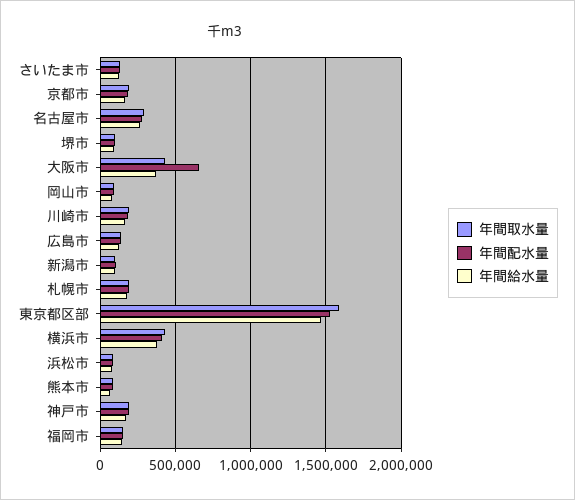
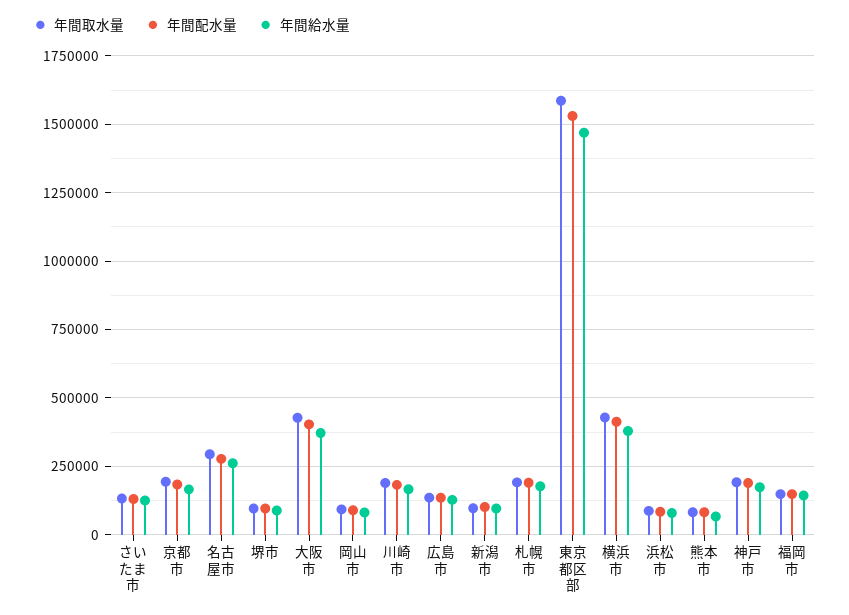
  {
    "年間取水量": {
      "さいたま市": 125000,
      "京都市": 200000,
      "名古屋市": 300000,
      "堺市": 100000,
      "大阪市": 425000,
      "岡山市": 100000,
      "川崎市": 200000,
      "広島市": 125000,
      "新潟市": 100000,
      "札幌市": 200000,
      "東京都区部": 1575000,
      "横浜市": 425000,
      "浜松市": 75000,
      "熊本市": 75000,
      "神戸市": 200000,
      "福岡市": 150000
    },
    "年間配水量": {
      "さいたま市": 125000,
      "京都市": 175000,
      "名古屋市": 275000,
      "堺市": 100000,
-     "大阪市": 650000,
+     "大阪市": 400000,
      "岡山市": 100000,
      "川崎市": 175000,
      "広島市": 125000,
      "新潟市": 100000,
      "札幌市": 200000,
      "東京都区部": 1525000,
      "横浜市": 425000,
      "浜松市": 75000,
      "熊本市": 75000,
      "神戸市": 200000,
      "福岡市": 150000
    },
    "年間給水量": {
      "さいたま市": 125000,
      "京都市": 175000,
      "名古屋市": 250000,
      "堺市": 100000,
      "大阪市": 375000,
      "岡山市": 75000,
      "川崎市": 175000,
      "広島市": 125000,
      "新潟市": 100000,
      "札幌市": 175000,
      "東京都区部": 1475000,
      "横浜市": 375000,
      "浜松市": 75000,
      "熊本市": 75000,
      "神戸市": 175000,
      "福岡市": 150000
    }
  }

